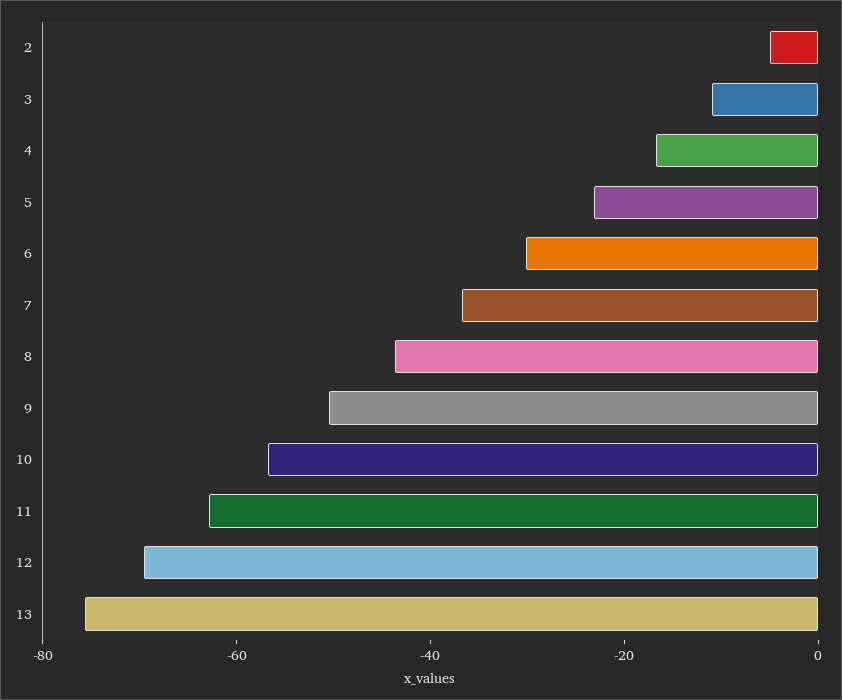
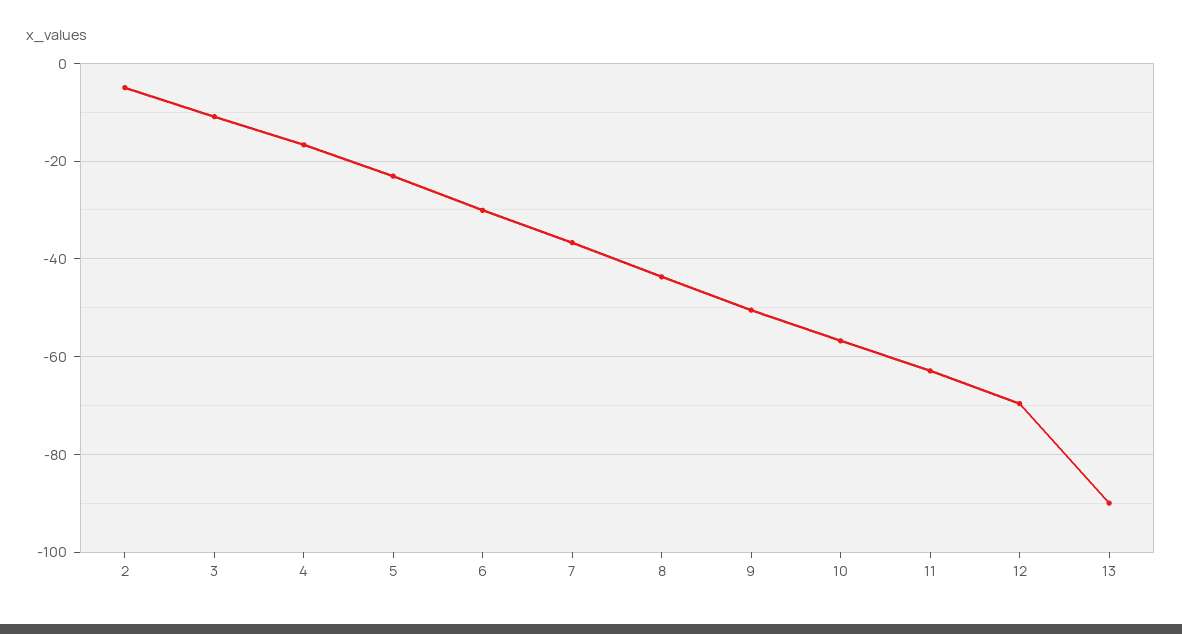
  {
    "2": -6,
    "3": -10,
    "4": -16,
    "5": -24,
    "6": -30,
    "7": -36,
    "8": -44,
    "9": -50,
    "10": -56,
    "11": -62,
    "12": -70,
-   "13": -75
+   "13": -90
  }

